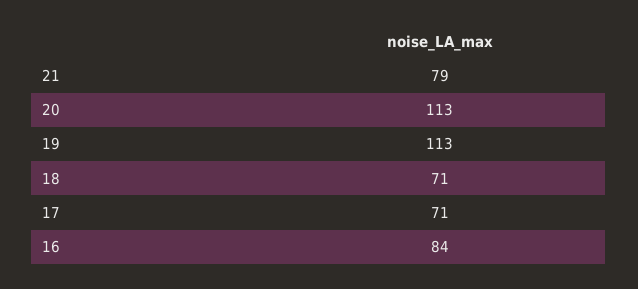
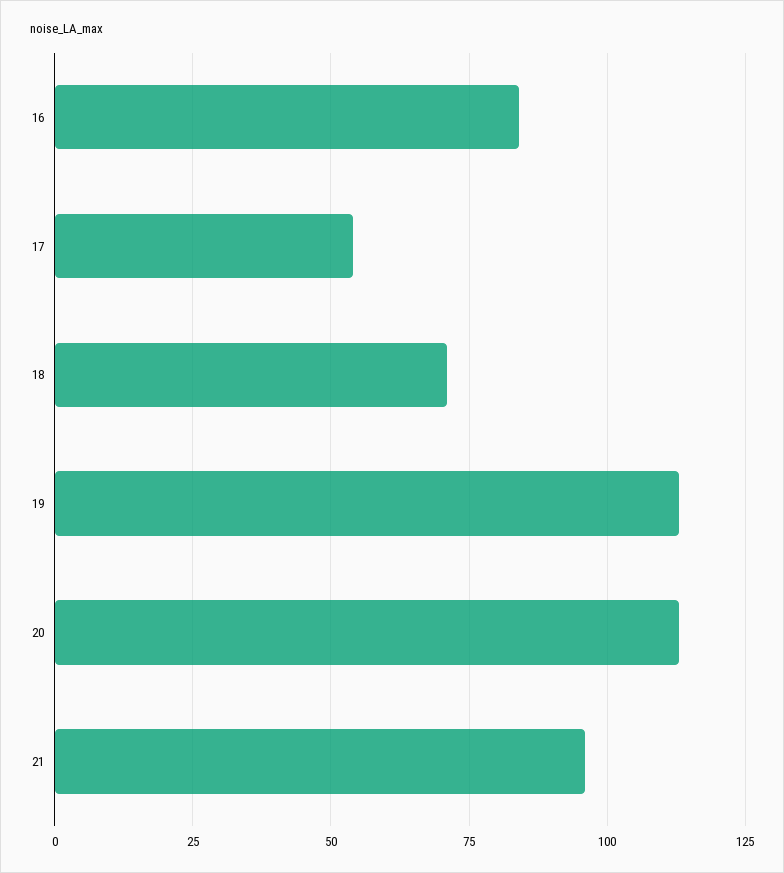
  {
-   "21": 79,
+   "21": 95,
    "20": 113,
    "19": 113,
    "18": 71,
-   "17": 71,
+   "17": 55,
    "16": 84
  }

